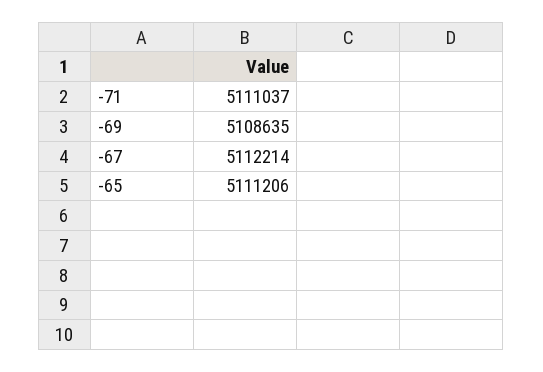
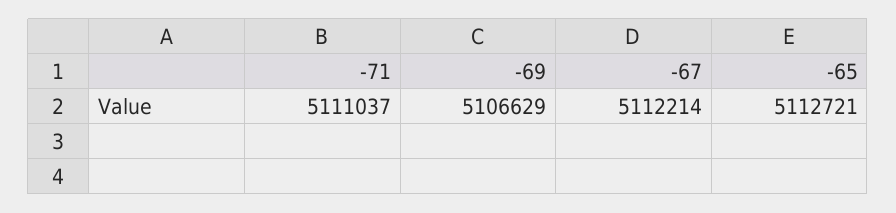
  {
    "-71": 5111037,
-   "-69": 5108635,
+   "-69": 5106629,
    "-67": 5112214,
-   "-65": 5111206
+   "-65": 5112721
  }

